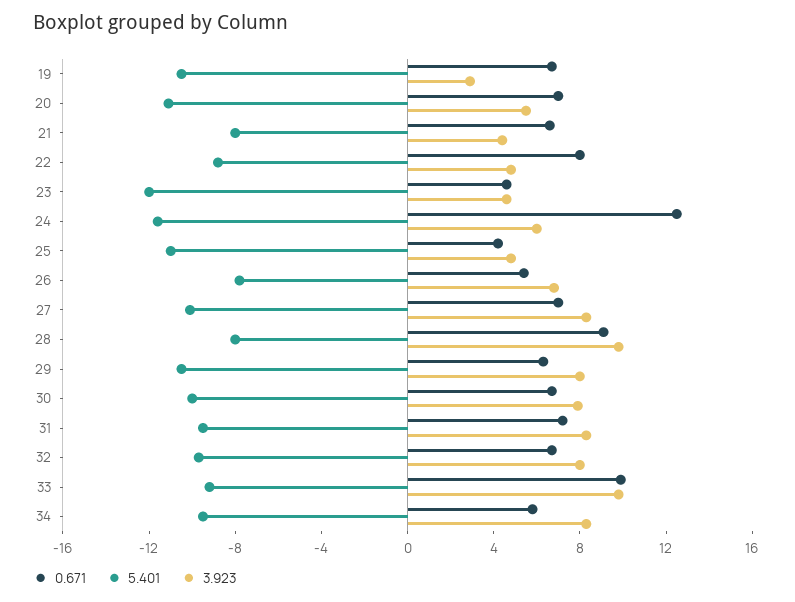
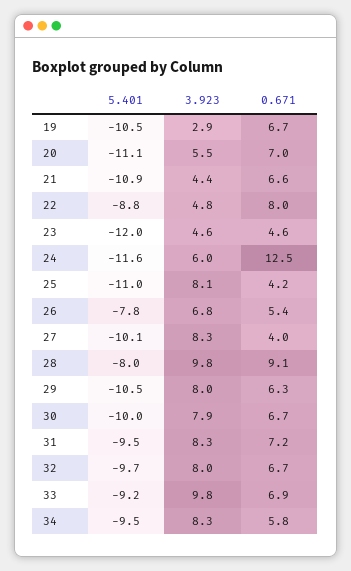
  {
    "0.671": {
      "19": 6.7,
      "20": 7,
      "21": 6.6,
      "22": 8,
      "23": 4.6,
      "24": 12.5,
      "25": 4.2,
      "26": 5.4,
-     "27": 7,
+     "27": 4,
      "28": 9.1,
      "29": 6.3,
      "30": 6.7,
      "31": 7.2,
      "32": 6.7,
-     "33": 10,
+     "33": 6.9,
      "34": 5.8
    },
    "5.401": {
      "19": -10.5,
      "20": -11.1,
-     "21": -8,
+     "21": -10.9,
      "22": -8.8,
      "23": -12,
      "24": -11.6,
      "25": -11,
      "26": -7.8,
      "27": -10.1,
      "28": -8,
      "29": -10.5,
      "30": -10,
      "31": -9.5,
      "32": -9.7,
      "33": -9.2,
      "34": -9.5
    },
    "3.923": {
      "19": 2.9,
      "20": 5.5,
      "21": 4.4,
      "22": 4.8,
      "23": 4.6,
      "24": 6,
-     "25": 5,
+     "25": 8.1,
      "26": 6.8,
      "27": 8.3,
      "28": 9.8,
      "29": 8,
      "30": 7.9,
      "31": 8.3,
      "32": 8,
      "33": 9.8,
      "34": 8.3
    }
  }

